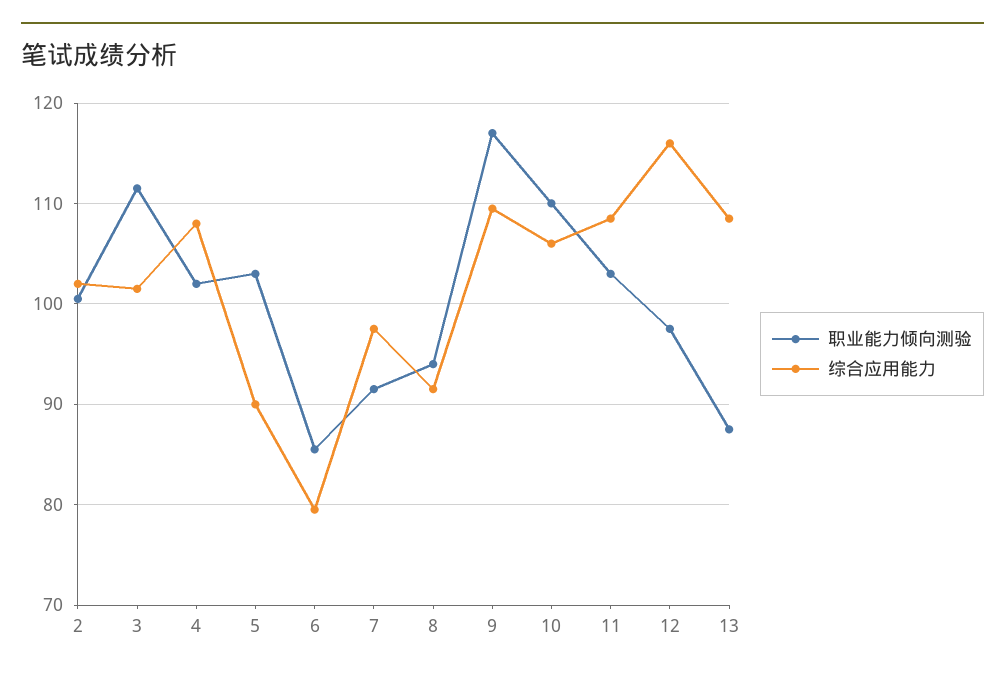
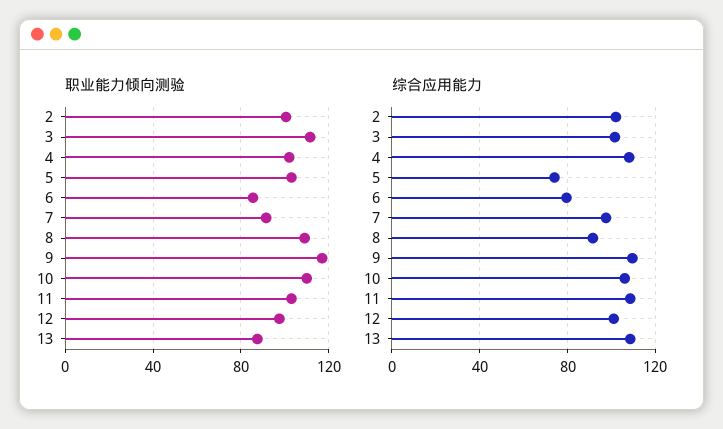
  {
    "职业能力倾向测验": {
      "2": 101,
      "3": 112,
      "4": 102,
      "5": 103,
      "6": 86,
      "7": 92,
-     "8": 94,
+     "8": 110,
      "9": 117,
      "10": 110,
      "11": 103,
      "12": 98,
      "13": 88
    },
    "综合应用能力": {
      "2": 102,
      "3": 102,
      "4": 108,
-     "5": 90,
+     "5": 75,
      "6": 80,
      "7": 98,
      "8": 92,
      "9": 110,
      "10": 106,
      "11": 109,
-     "12": 116,
+     "12": 100,
      "13": 109
    }
  }

